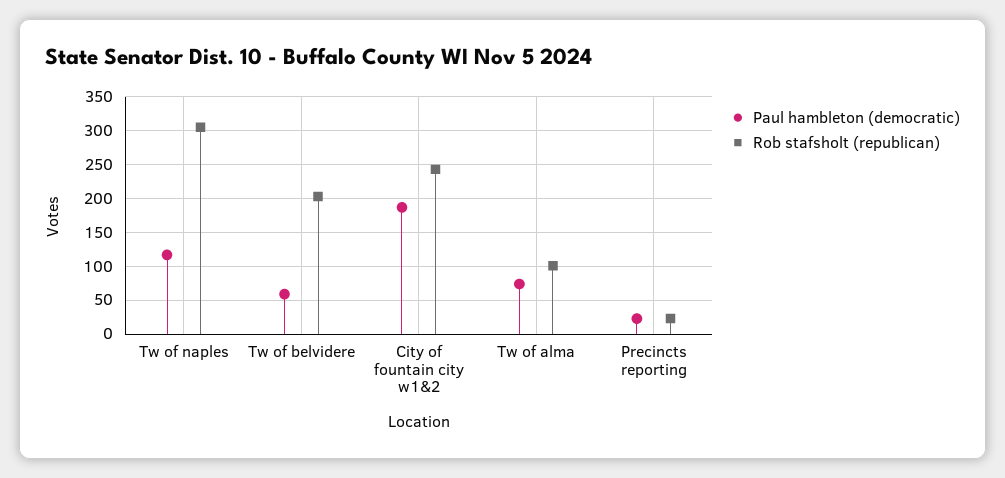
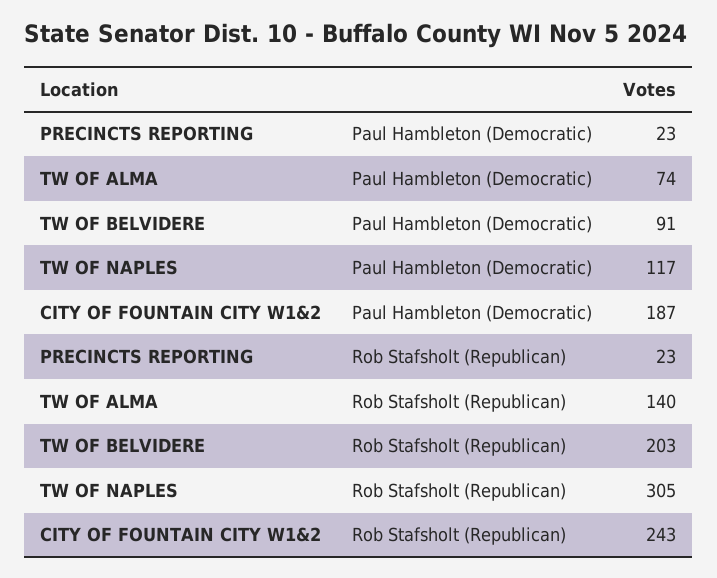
  {
    "Paul hambleton (democratic)": {
      "Tw of naples": 117,
-     "Tw of belvidere": 60,
+     "Tw of belvidere": 91,
      "City of fountain city w1&2": 187,
      "Tw of alma": 74,
      "Precincts reporting": 23
    },
    "Rob stafsholt (republican)": {
      "Tw of naples": 305,
      "Tw of belvidere": 203,
      "City of fountain city w1&2": 243,
-     "Tw of alma": 100,
+     "Tw of alma": 140,
      "Precincts reporting": 23
    }
  }

